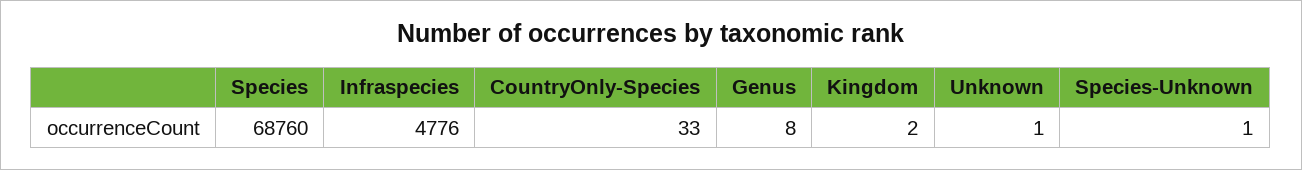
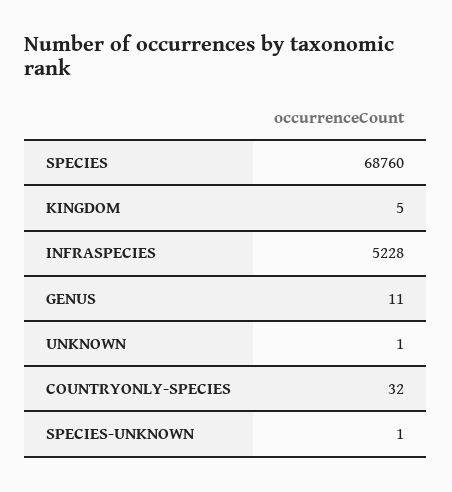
  {
    "Species": 68760,
-   "Infraspecies": 4776,
+   "Infraspecies": 5228,
-   "CountryOnly-Species": 33,
+   "CountryOnly-Species": 32,
-   "Genus": 8,
+   "Genus": 11,
-   "Kingdom": 2,
+   "Kingdom": 5,
    "Unknown": 1,
    "Species-Unknown": 1
  }

